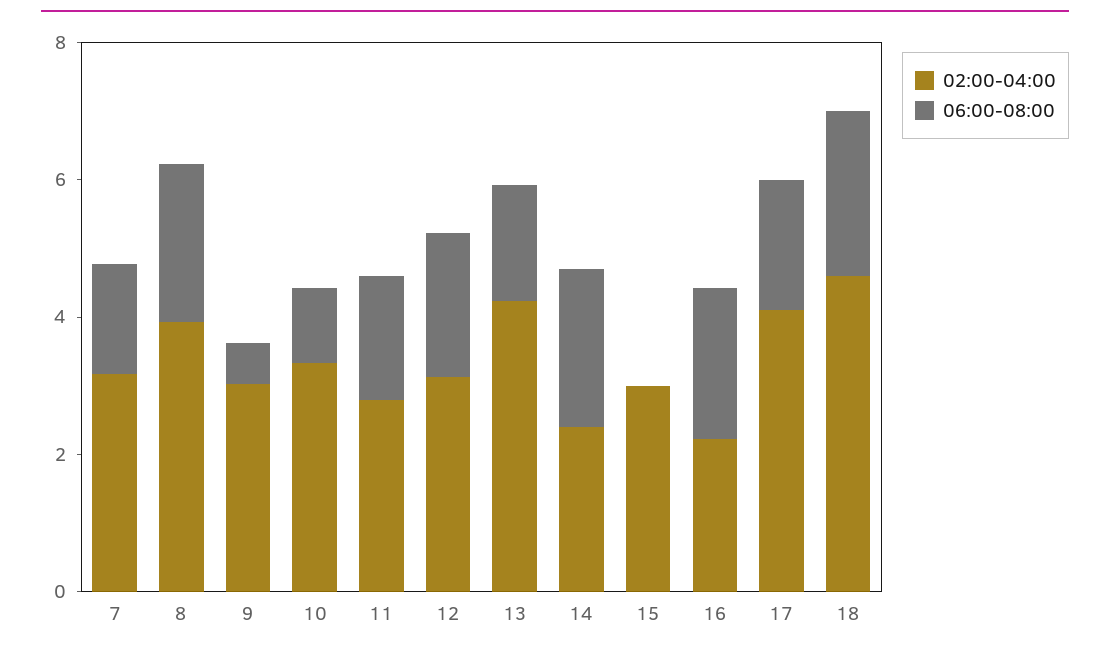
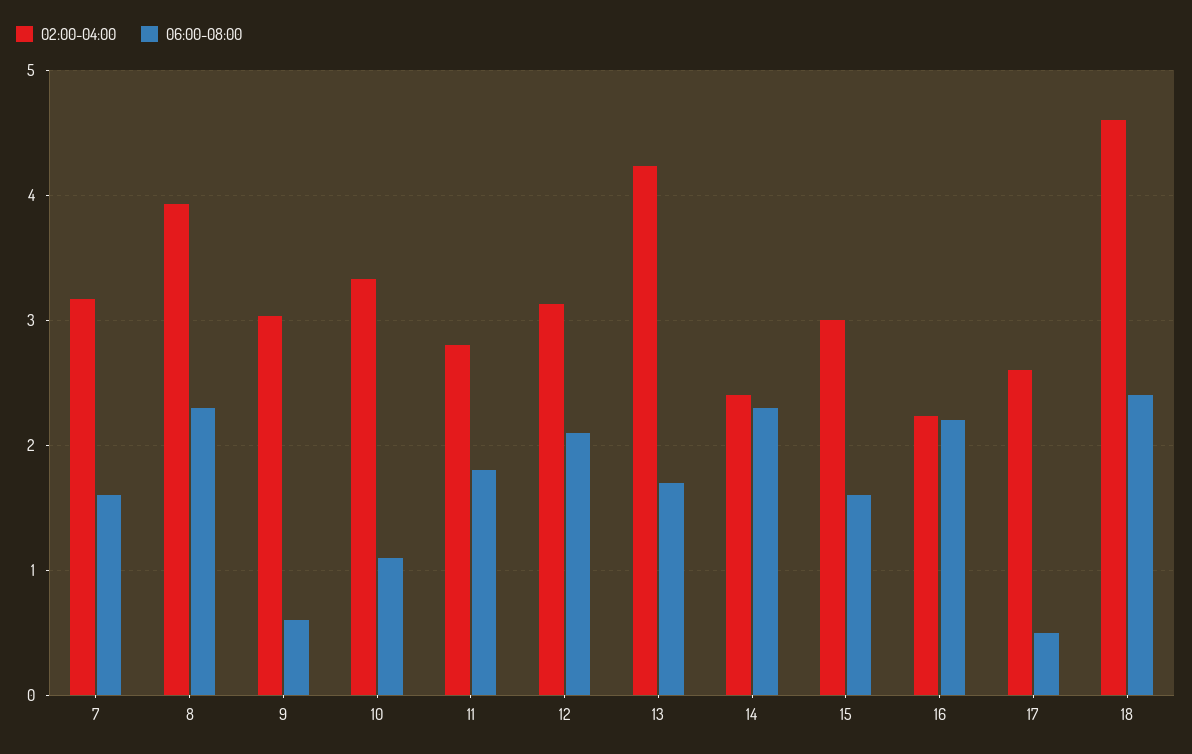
  {
    "02:00-04:00": {
      "7": 3.2,
      "8": 3.9,
      "9": 3,
      "10": 3.3,
      "11": 2.8,
      "12": 3.1,
      "13": 4.2,
      "14": 2.4,
      "15": 3,
      "16": 2.2,
-     "17": 4,
+     "17": 2.6,
      "18": 4.6
    },
    "06:00-08:00": {
      "7": 1.6,
      "8": 2.3,
      "9": 0.6,
      "10": 1.1,
      "11": 1.8,
      "12": 2.1,
      "13": 1.7,
      "14": 2.3,
-     "15": 0,
+     "15": 1.6,
      "16": 2.2,
-     "17": 2,
+     "17": 0.5,
      "18": 2.4
    }
  }

